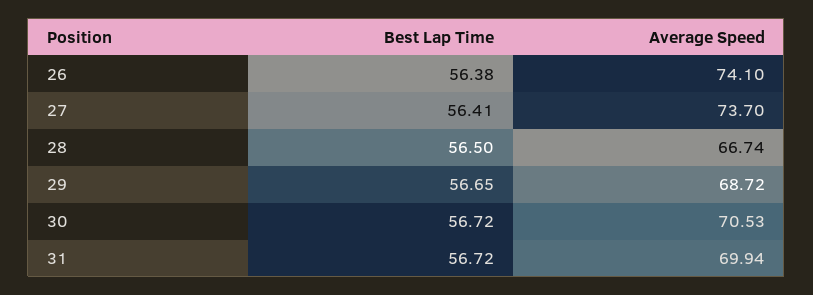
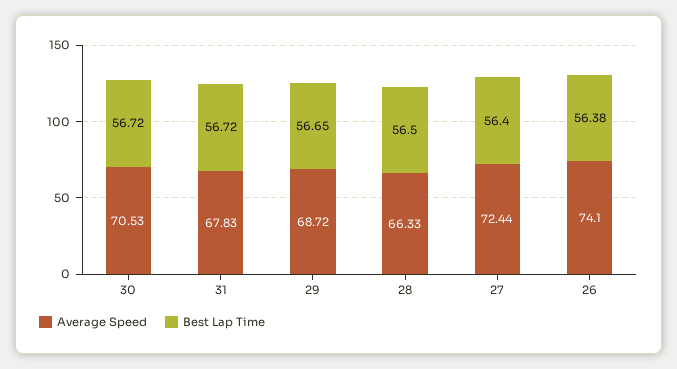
  {
    "Best Lap Time": {
      "26": 56.38,
-     "27": 56.41,
+     "27": 56.4,
      "28": 56.5,
      "29": 56.65,
      "30": 56.72,
      "31": 56.72
    },
    "Average Speed": {
      "26": 74.1,
-     "27": 73.7,
+     "27": 72.44,
-     "28": 66.74,
+     "28": 66.33,
      "29": 68.72,
      "30": 70.53,
-     "31": 69.94
+     "31": 67.83
    }
  }

